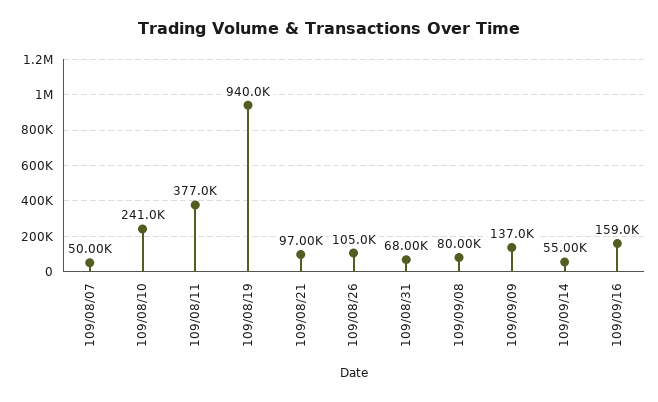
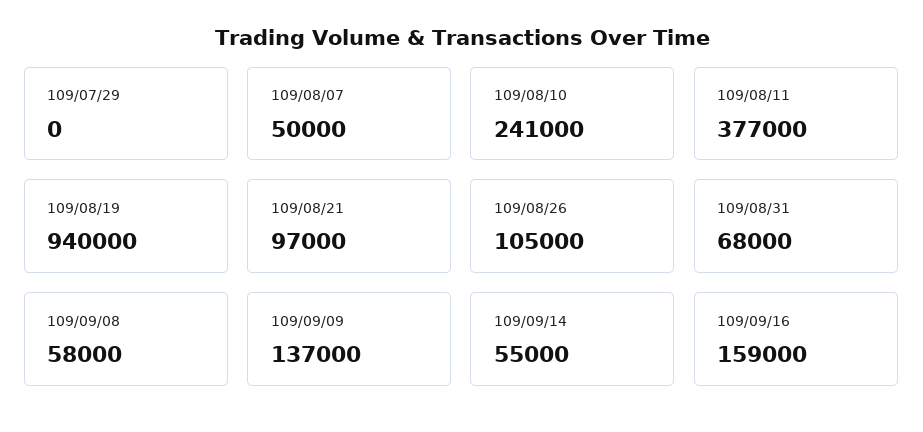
  {
    "109/08/07": 50000,
    "109/08/10": 241000,
    "109/08/11": 377000,
    "109/08/19": 940000,
    "109/08/21": 97000,
    "109/08/26": 105000,
    "109/08/31": 68000,
-   "109/09/08": 80000,
+   "109/09/08": 58000,
    "109/09/09": 137000,
    "109/09/14": 55000,
-   "109/09/16": 159000
+   "109/09/16": 159000,
+   "109/07/29": 0
  }

